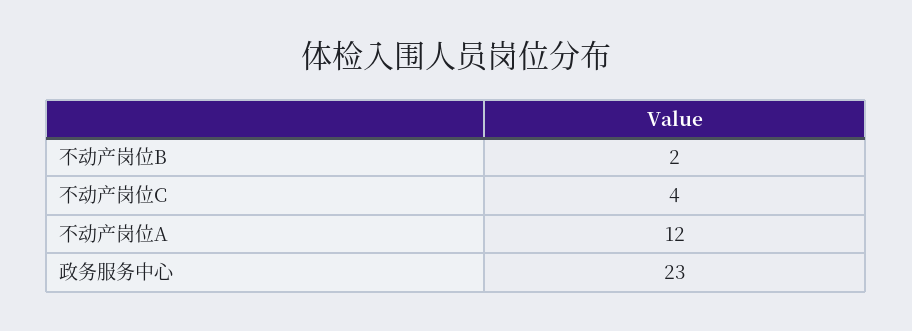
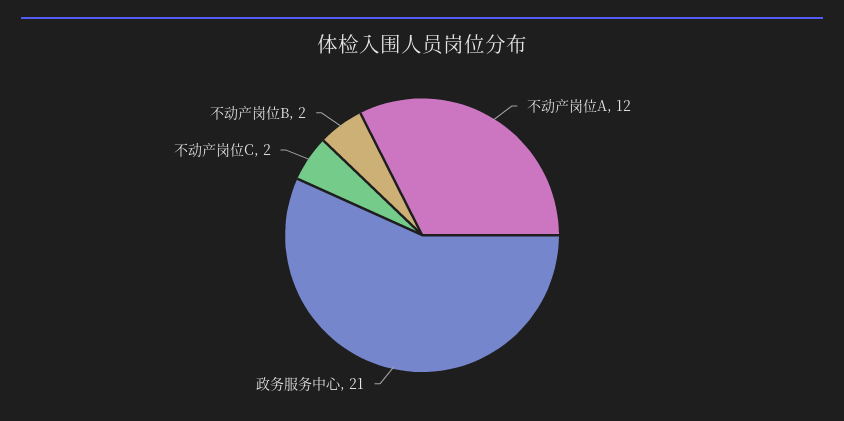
  {
    "不动产岗位B": 2,
-   "不动产岗位C": 4,
+   "不动产岗位C": 2,
    "不动产岗位A": 12,
-   "政务服务中心": 23
+   "政务服务中心": 21
  }

